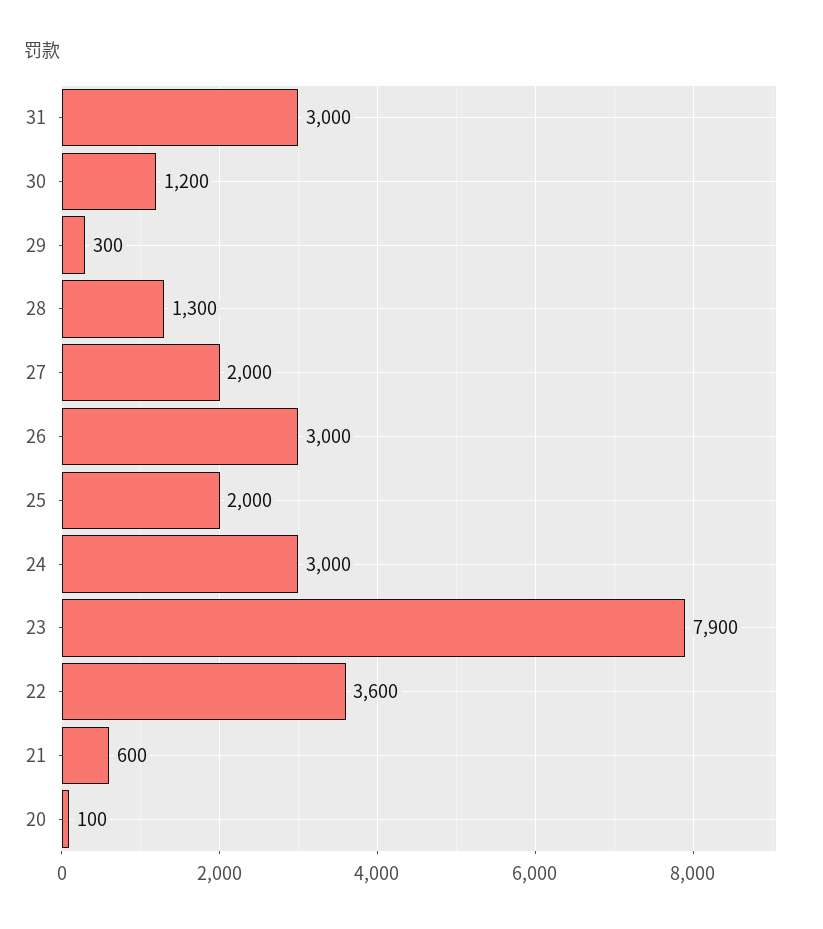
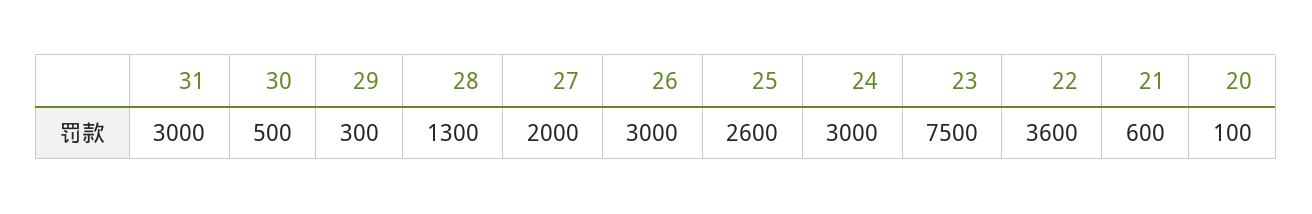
  {
    "31": 3000,
-   "30": 1200,
+   "30": 500,
    "29": 300,
    "28": 1300,
    "27": 2000,
    "26": 3000,
-   "25": 2000,
+   "25": 2600,
    "24": 3000,
-   "23": 7900,
+   "23": 7500,
    "22": 3600,
    "21": 600,
    "20": 100
  }

